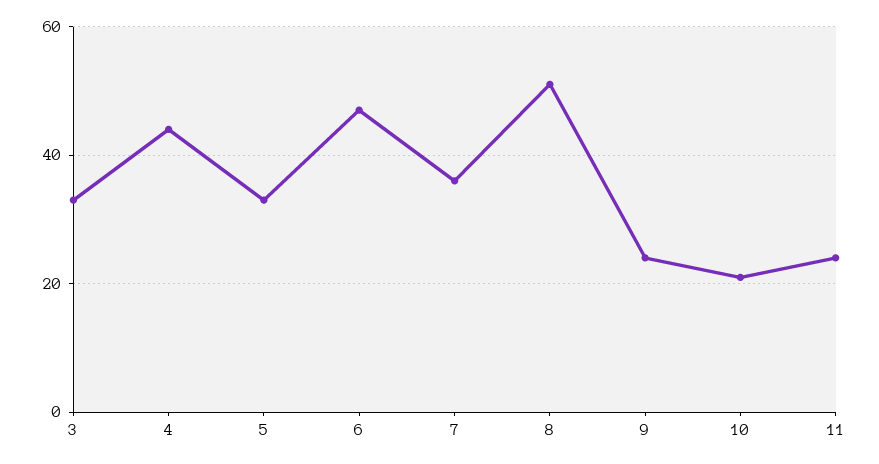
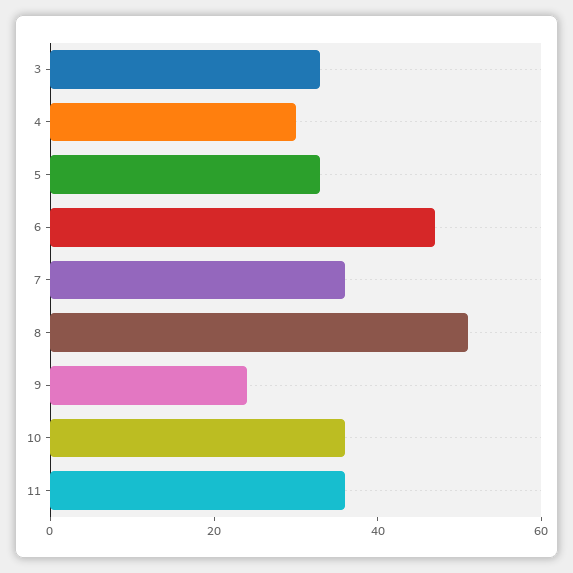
  {
    "3": 35,
-   "4": 45,
+   "4": 30,
    "5": 35,
    "6": 45,
    "7": 35,
    "8": 50,
    "9": 25,
-   "10": 20,
+   "10": 35,
-   "11": 25
+   "11": 35
  }

